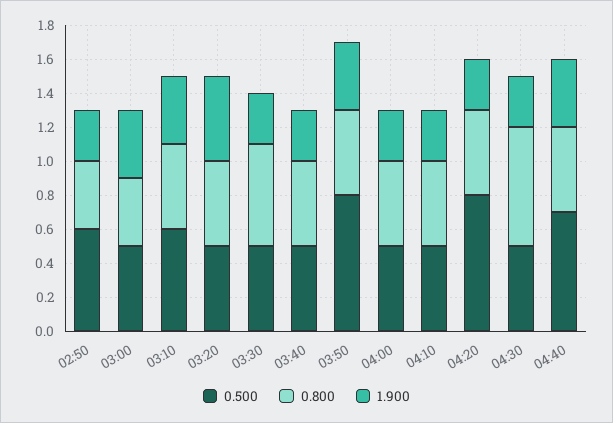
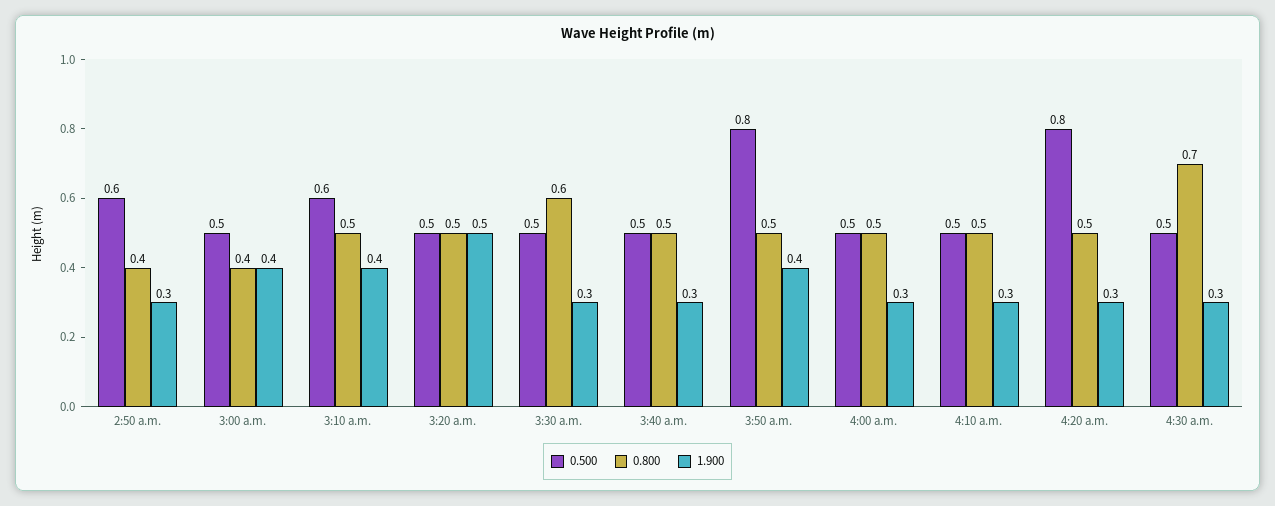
  {
    "0.500": {
      "02:50": 0.6,
      "03:00": 0.5,
      "03:10": 0.6,
      "03:20": 0.5,
      "03:30": 0.5,
      "03:40": 0.5,
      "03:50": 0.8,
      "04:00": 0.5,
      "04:10": 0.5,
      "04:20": 0.8,
-     "04:30": 0.5,
+     "04:30": 0.5
-     "04:40": 0.7
    },
    "0.800": {
      "02:50": 0.4,
      "03:00": 0.4,
      "03:10": 0.5,
      "03:20": 0.5,
      "03:30": 0.6,
      "03:40": 0.5,
      "03:50": 0.5,
      "04:00": 0.5,
      "04:10": 0.5,
      "04:20": 0.5,
-     "04:30": 0.7,
+     "04:30": 0.7
-     "04:40": 0.5
    },
    "1.900": {
      "02:50": 0.3,
      "03:00": 0.4,
      "03:10": 0.4,
      "03:20": 0.5,
      "03:30": 0.3,
      "03:40": 0.3,
      "03:50": 0.4,
      "04:00": 0.3,
      "04:10": 0.3,
      "04:20": 0.3,
-     "04:30": 0.3,
+     "04:30": 0.3
-     "04:40": 0.4
    }
  }

